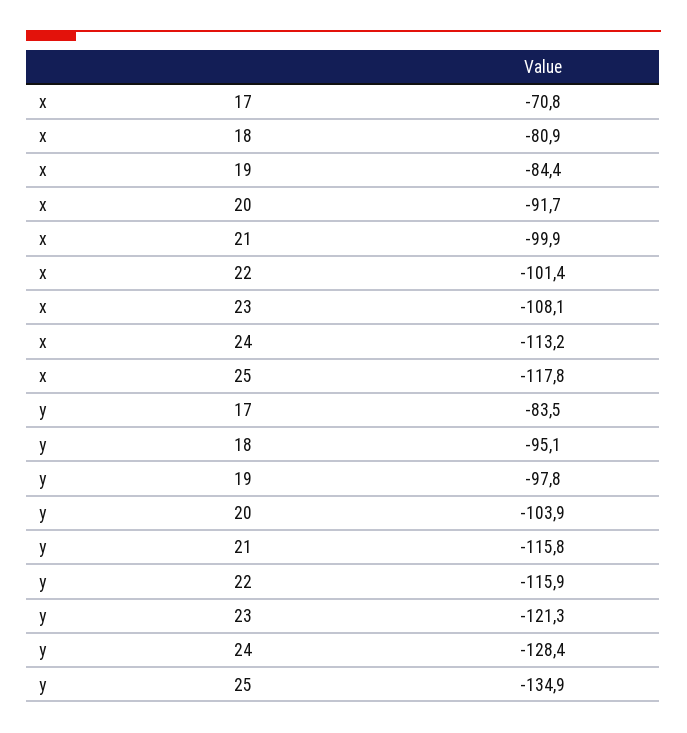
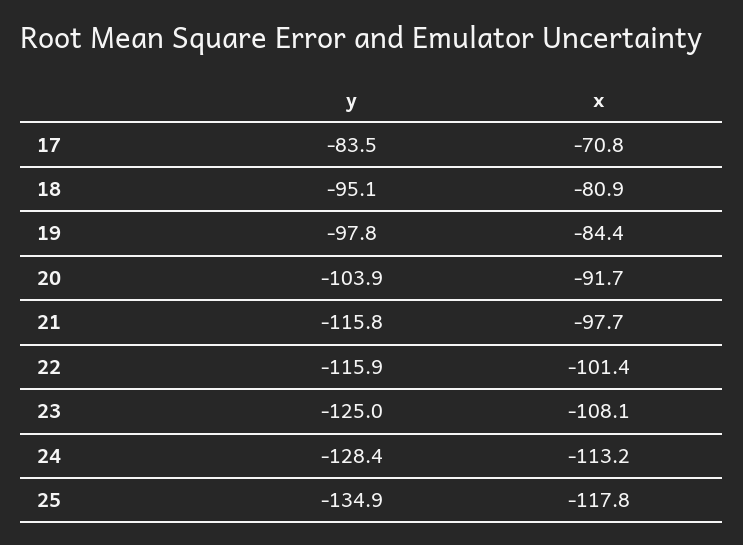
  {
    "x": {
      "17": -70.8,
      "18": -80.9,
      "19": -84.4,
      "20": -91.7,
-     "21": -99.9,
+     "21": -97.7,
      "22": -101.4,
      "23": -108.1,
      "24": -113.2,
      "25": -117.8
    },
    "y": {
      "17": -83.5,
      "18": -95.1,
      "19": -97.8,
      "20": -103.9,
      "21": -115.8,
      "22": -115.9,
-     "23": -121.3,
+     "23": -125,
      "24": -128.4,
      "25": -134.9
    }
  }

